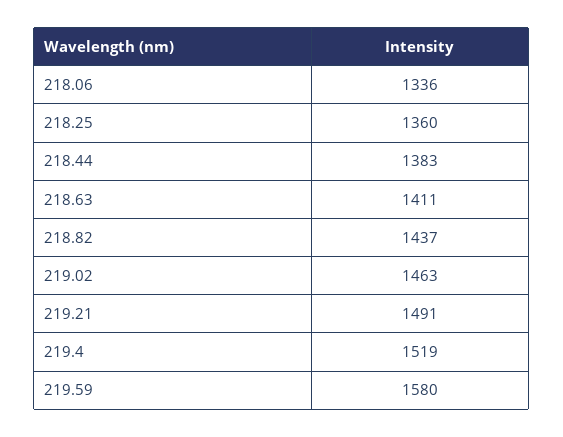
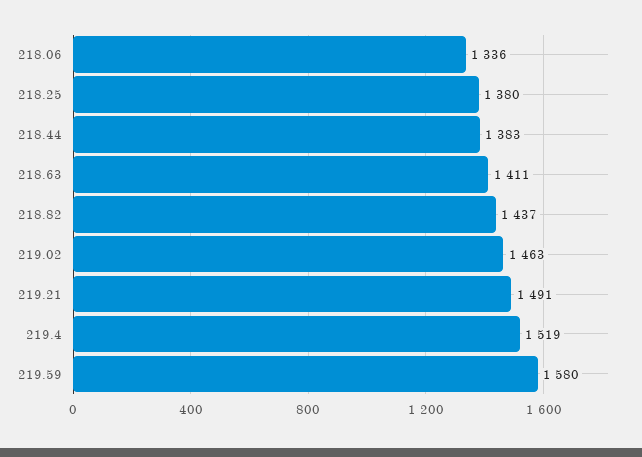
  {
    "218.06": 1336,
-   "218.25": 1360,
+   "218.25": 1380,
    "218.44": 1383,
    "218.63": 1411,
    "218.82": 1437,
    "219.02": 1463,
    "219.21": 1491,
    "219.4": 1519,
    "219.59": 1580
  }

